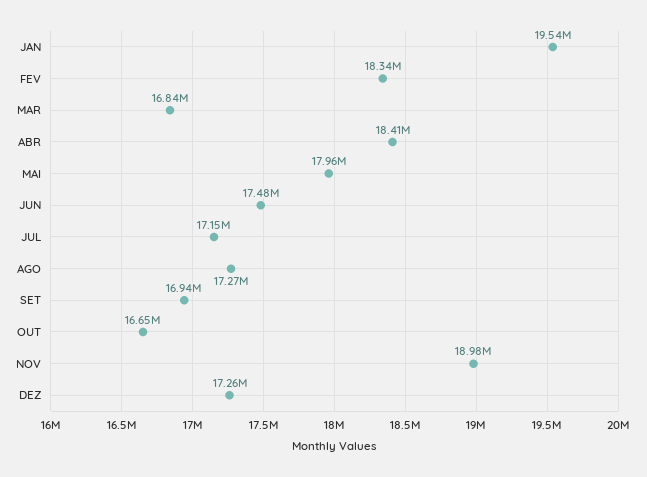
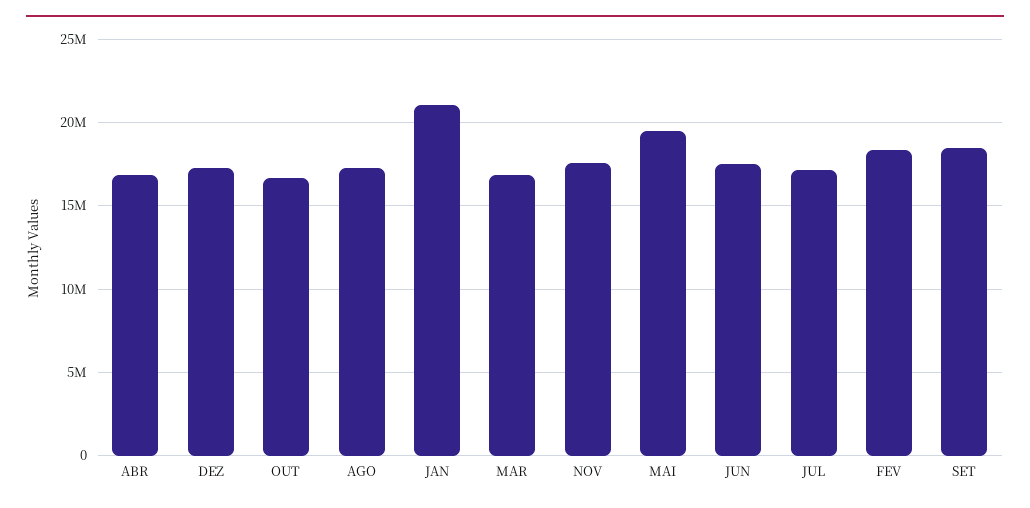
  {
-   "JAN": 19540000,
+   "JAN": 21000000,
    "FEV": 18340000,
    "MAR": 16840000,
-   "ABR": 18410000,
+   "ABR": 17000000,
-   "MAI": 17960000,
+   "MAI": 19500000,
    "JUN": 17480000,
    "JUL": 17150000,
    "AGO": 17270000,
-   "SET": 16940000,
+   "SET": 18500000,
    "OUT": 16650000,
-   "NOV": 18980000,
+   "NOV": 17500000,
    "DEZ": 17260000
  }

